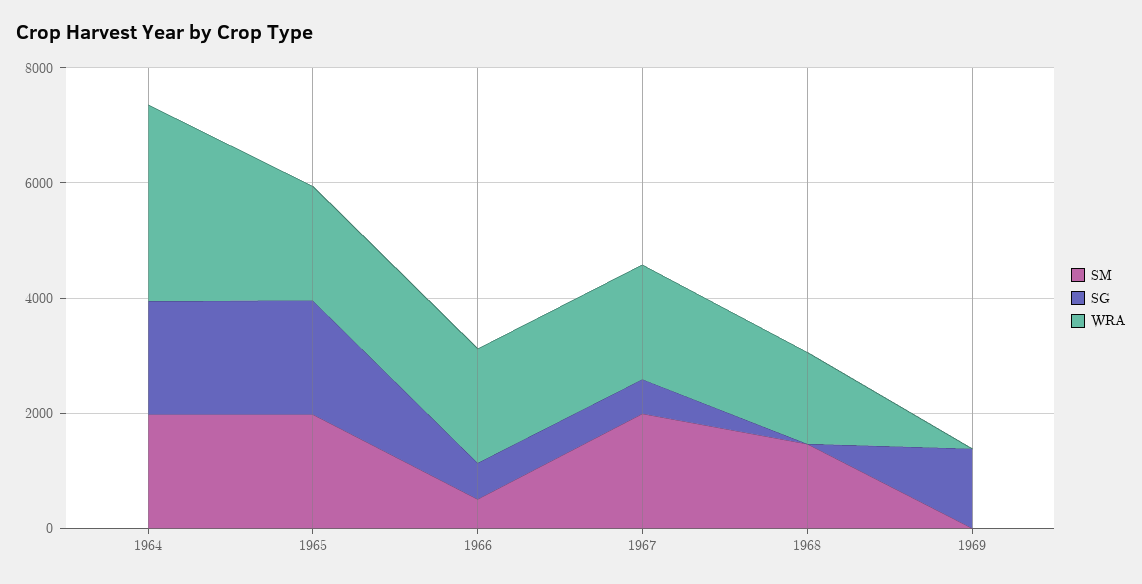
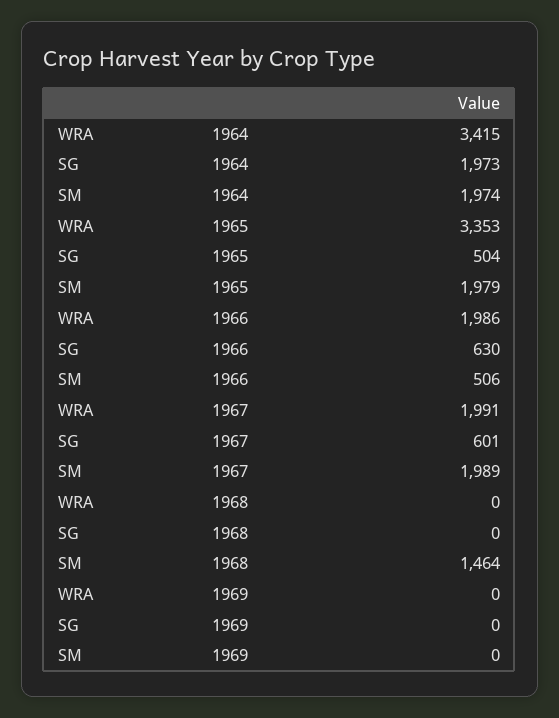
  {
    "SM": {
      "1964": 1974,
      "1965": 1979,
      "1966": 506,
      "1967": 1989,
      "1968": 1464,
      "1969": 0
    },
    "SG": {
      "1964": 1973,
-     "1965": 2000,
+     "1965": 504,
      "1966": 630,
      "1967": 601,
      "1968": 0,
-     "1969": 1500
+     "1969": 0
    },
    "WRA": {
      "1964": 3415,
-     "1965": 2000,
+     "1965": 3353,
      "1966": 1986,
      "1967": 1991,
-     "1968": 1500,
+     "1968": 0,
      "1969": 0
    }
  }

